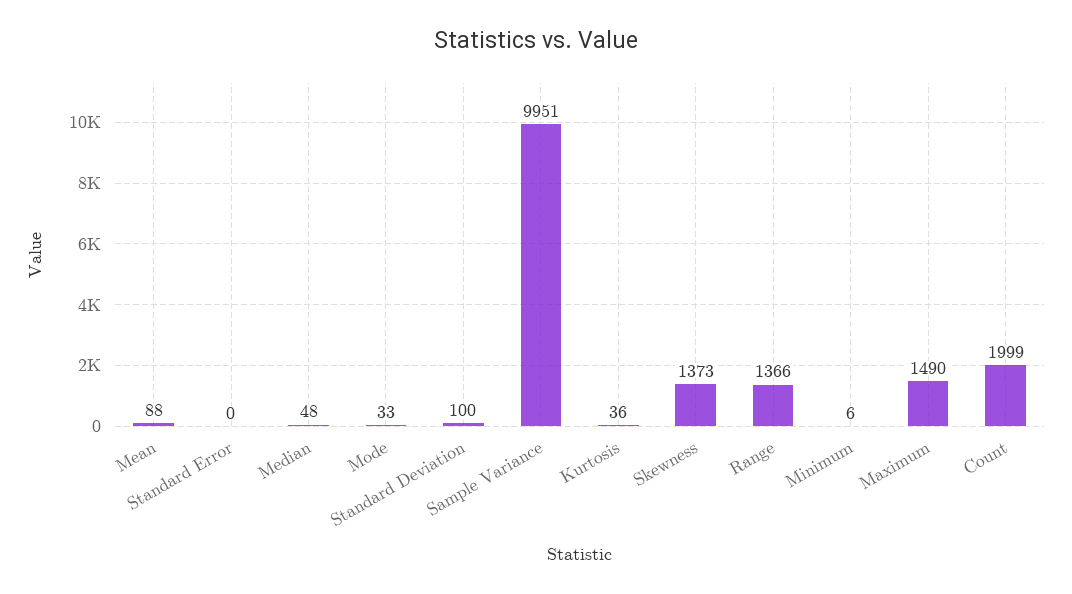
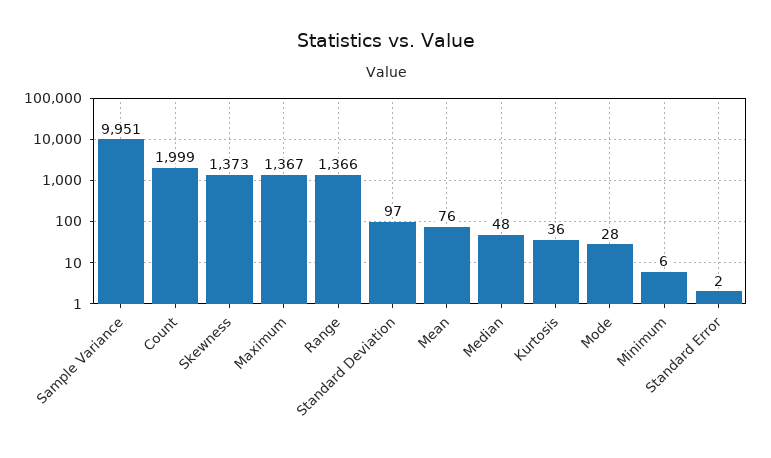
  {
-   "Mean": 88,
+   "Mean": 76,
-   "Standard Error": 0,
+   "Standard Error": 2,
    "Median": 48,
-   "Mode": 33,
+   "Mode": 28,
-   "Standard Deviation": 100,
+   "Standard Deviation": 97,
    "Sample Variance": 9951,
    "Kurtosis": 36,
    "Skewness": 1373,
    "Range": 1366,
    "Minimum": 6,
-   "Maximum": 1490,
+   "Maximum": 1367,
    "Count": 1999
  }

